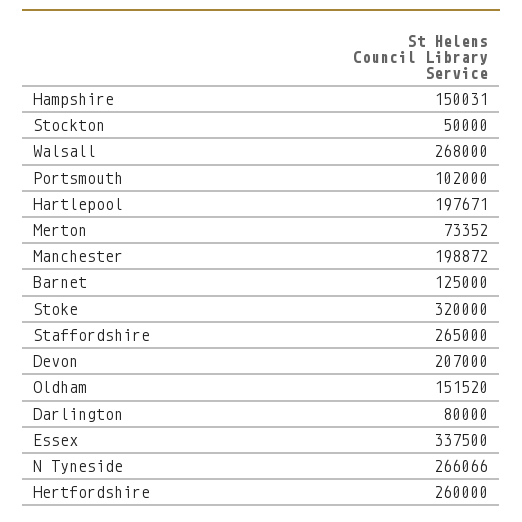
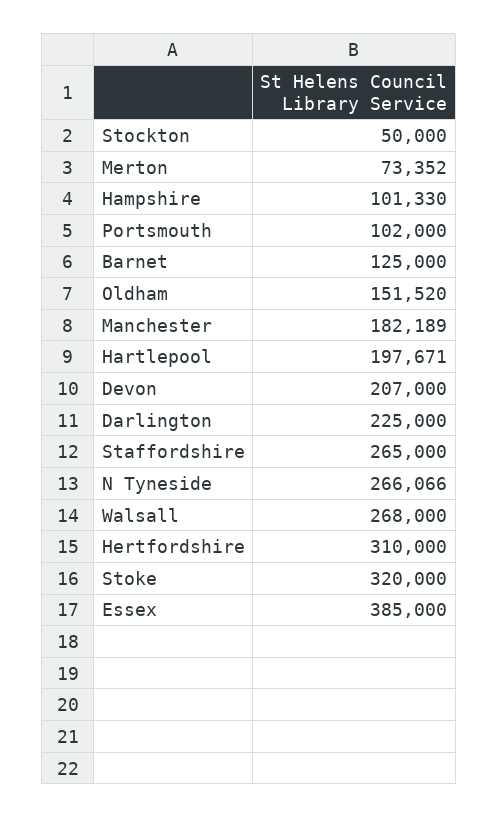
  {
-   "Hampshire": 150031,
+   "Hampshire": 101330,
    "Stockton": 50000,
    "Walsall": 268000,
    "Portsmouth": 102000,
    "Hartlepool": 197671,
    "Merton": 73352,
-   "Manchester": 198872,
+   "Manchester": 182189,
    "Barnet": 125000,
    "Stoke": 320000,
    "Staffordshire": 265000,
    "Devon": 207000,
    "Oldham": 151520,
-   "Darlington": 80000,
+   "Darlington": 225000,
-   "Essex": 337500,
+   "Essex": 385000,
    "N Tyneside": 266066,
-   "Hertfordshire": 260000
+   "Hertfordshire": 310000
  }

